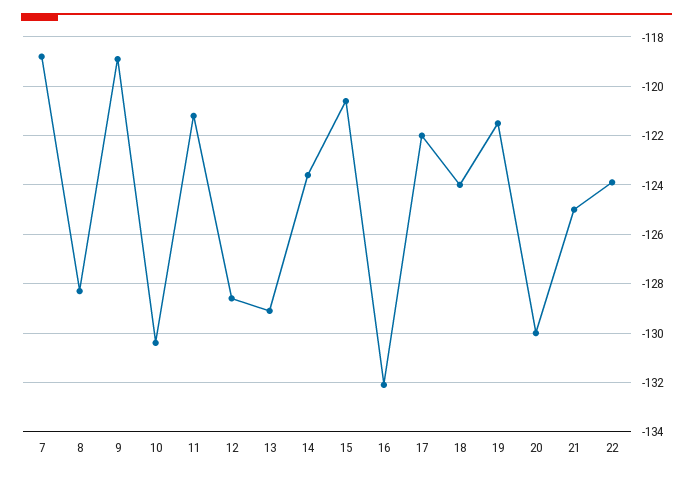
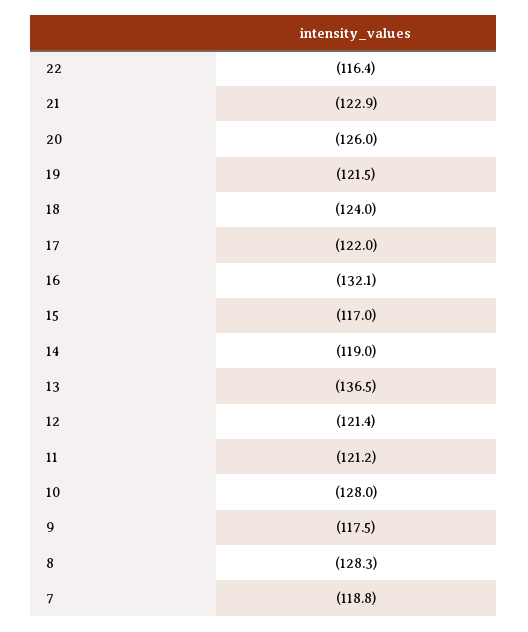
  {
    "7": -118.8,
    "8": -128.3,
-   "9": -119,
+   "9": -117.5,
-   "10": -130.5,
+   "10": -128,
    "11": -121.2,
-   "12": -128.5,
+   "12": -121.4,
-   "13": -129,
+   "13": -136.5,
-   "14": -123.5,
+   "14": -119,
-   "15": -120.5,
+   "15": -117,
    "16": -132.1,
    "17": -122,
    "18": -124,
    "19": -121.5,
-   "20": -130,
+   "20": -126,
-   "21": -125,
+   "21": -122.9,
-   "22": -124
+   "22": -116.4
  }

